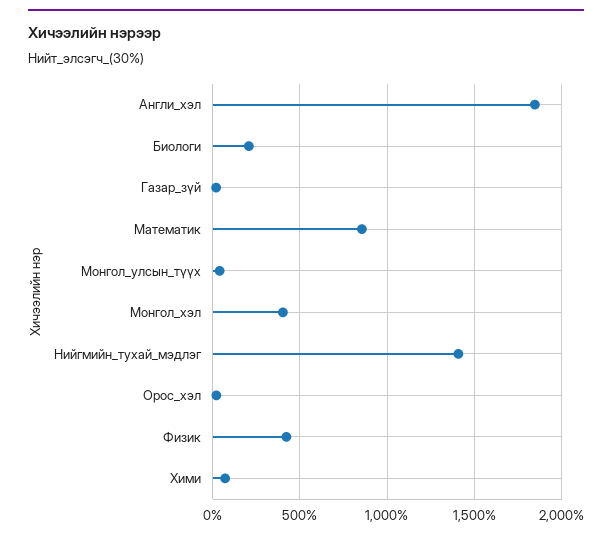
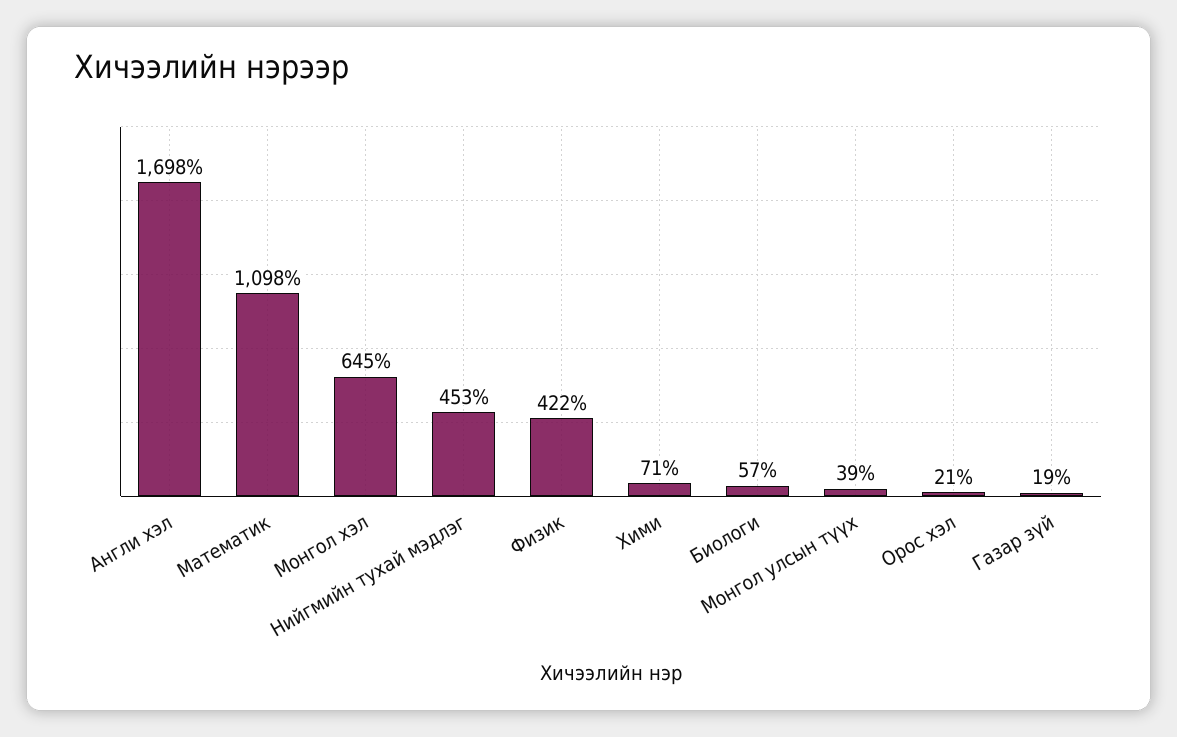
  {
-   "Англи_хэл": 1850,
+   "Англи_хэл": 1698,
-   "Биологи": 200,
+   "Биологи": 57,
    "Газар_зүй": 19,
-   "Математик": 850,
+   "Математик": 1098,
    "Монгол_улсын_түүх": 39,
-   "Монгол_хэл": 400,
+   "Монгол_хэл": 645,
-   "Нийгмийн_тухай_мэдлэг": 1400,
+   "Нийгмийн_тухай_мэдлэг": 453,
    "Орос_хэл": 21,
    "Физик": 422,
    "Хими": 71
  }

